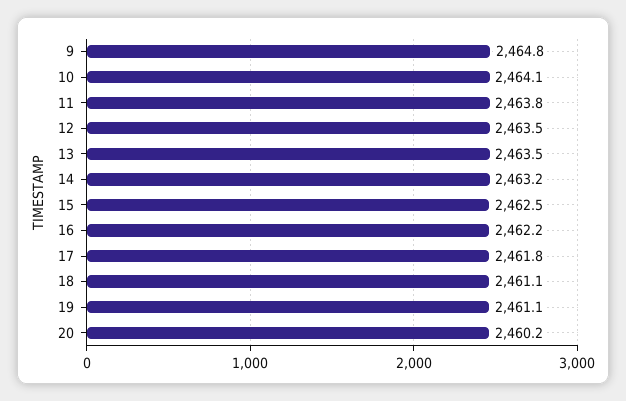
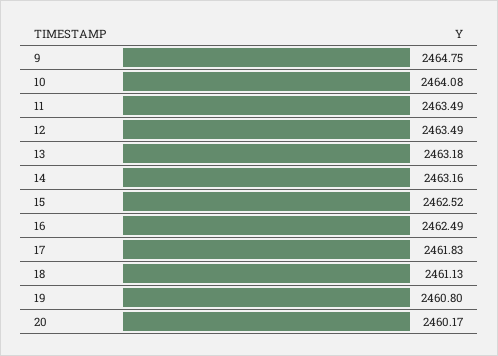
  {
    "9": 2464.75,
    "10": 2464.08,
-   "11": 2463.8,
+   "11": 2463.49,
    "12": 2463.49,
-   "13": 2463.5,
+   "13": 2463.18,
    "14": 2463.16,
    "15": 2462.52,
-   "16": 2462.2,
+   "16": 2462.49,
    "17": 2461.83,
    "18": 2461.13,
-   "19": 2461.1,
+   "19": 2460.8,
    "20": 2460.17
  }

